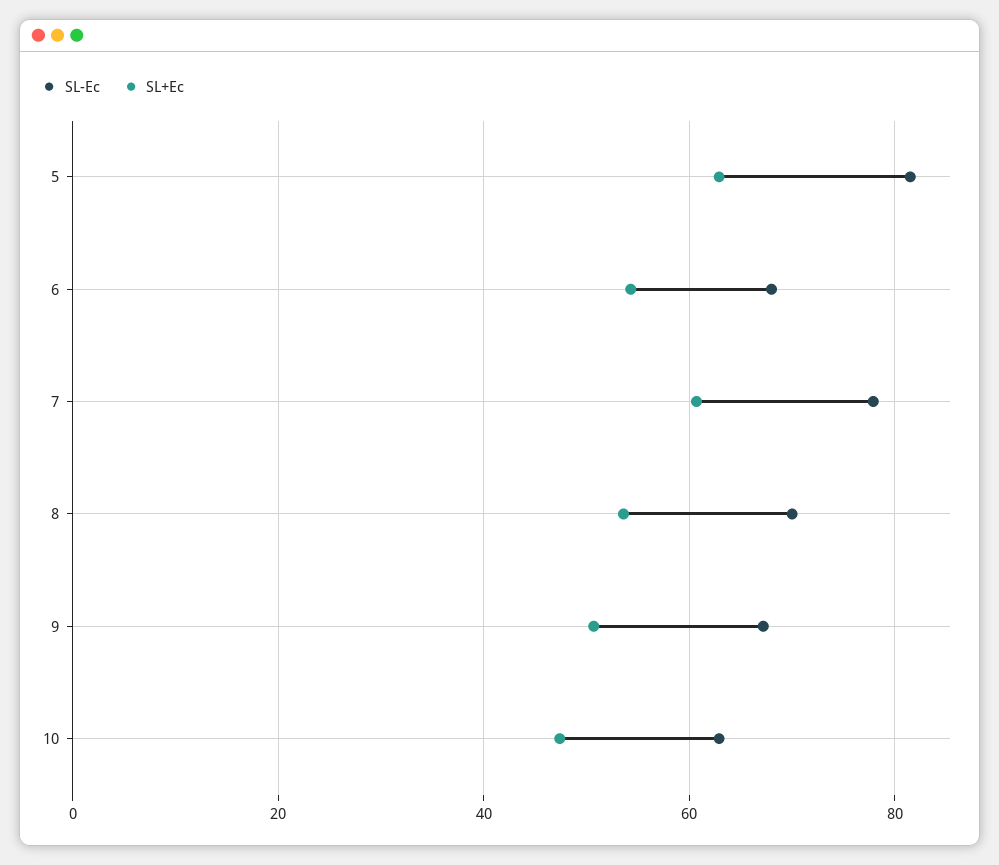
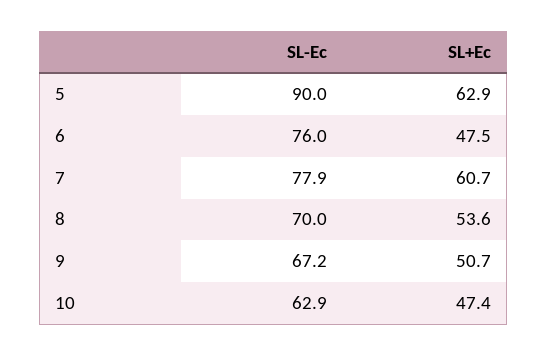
  {
    "SL-Ec": {
-     "5": 82,
+     "5": 90,
-     "6": 68,
+     "6": 76,
      "7": 77.9,
      "8": 70,
      "9": 67.2,
      "10": 62.9
    },
    "SL+Ec": {
      "5": 62.9,
-     "6": 54,
+     "6": 47.5,
      "7": 60.7,
      "8": 53.6,
      "9": 50.7,
      "10": 47.4
    }
  }

